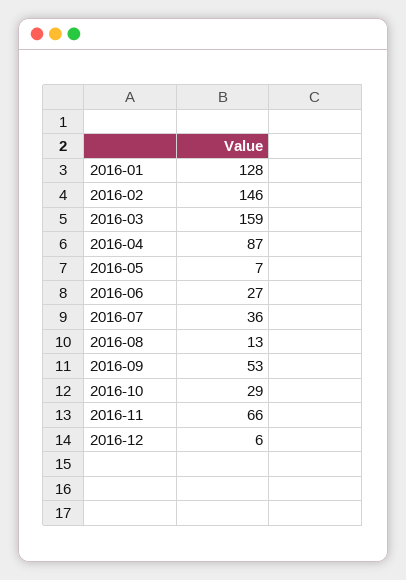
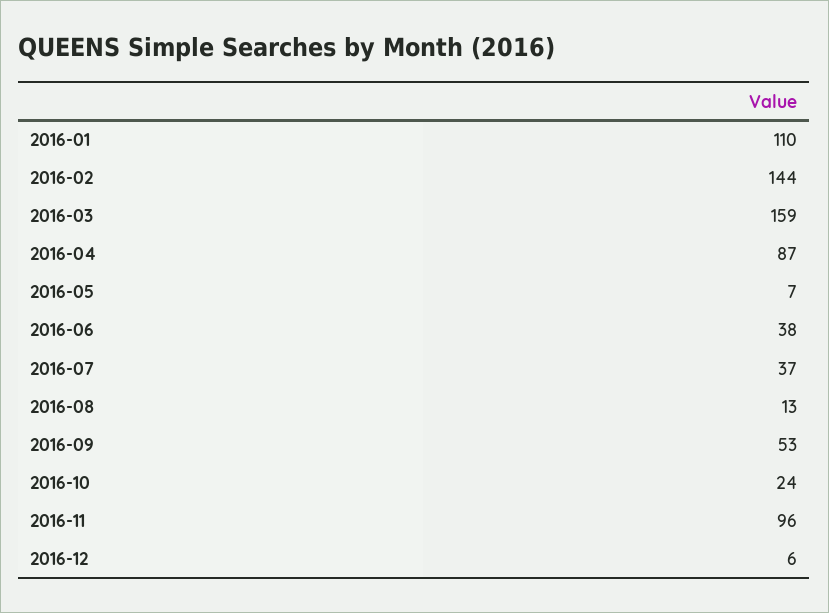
  {
-   "2016-01": 128,
+   "2016-01": 110,
-   "2016-02": 146,
+   "2016-02": 144,
    "2016-03": 159,
    "2016-04": 87,
    "2016-05": 7,
-   "2016-06": 27,
+   "2016-06": 38,
-   "2016-07": 36,
+   "2016-07": 37,
    "2016-08": 13,
    "2016-09": 53,
-   "2016-10": 29,
+   "2016-10": 24,
-   "2016-11": 66,
+   "2016-11": 96,
    "2016-12": 6
  }

